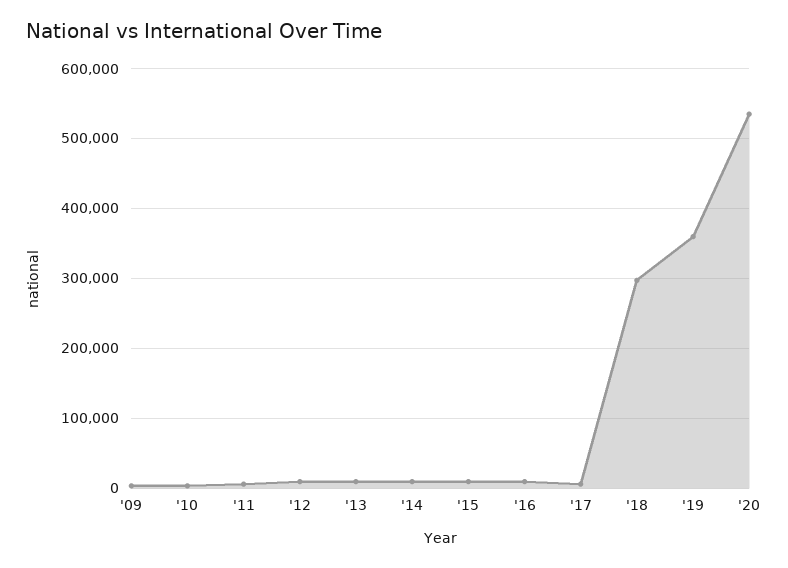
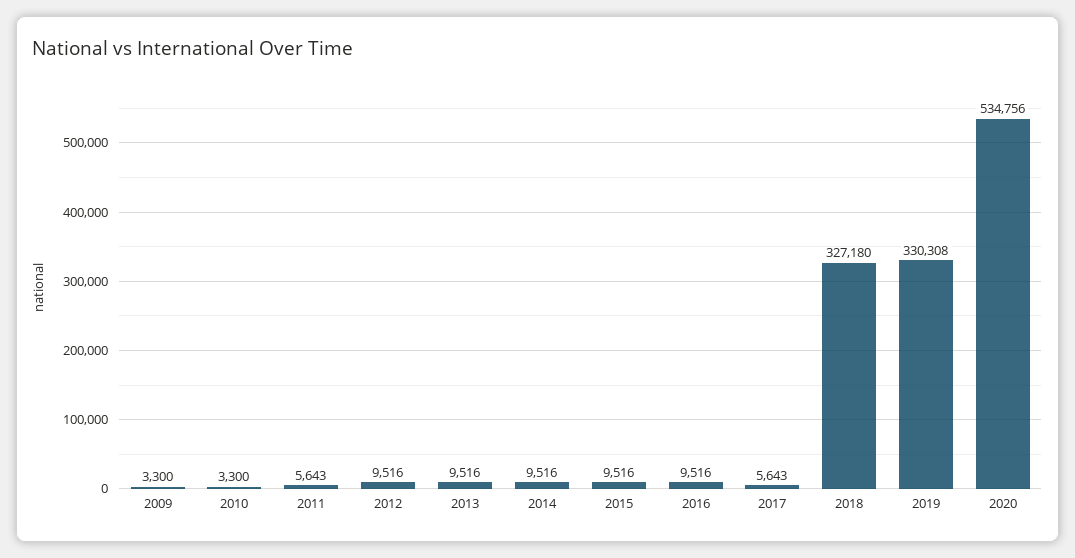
  {
    "'09": 3300,
    "'10": 3300,
    "'11": 5643,
    "'12": 9516,
    "'13": 9516,
    "'14": 9516,
    "'15": 9516,
    "'16": 9516,
    "'17": 5643,
-   "'18": 300000,
+   "'18": 327180,
-   "'19": 360000,
+   "'19": 330308,
    "'20": 534756
  }

